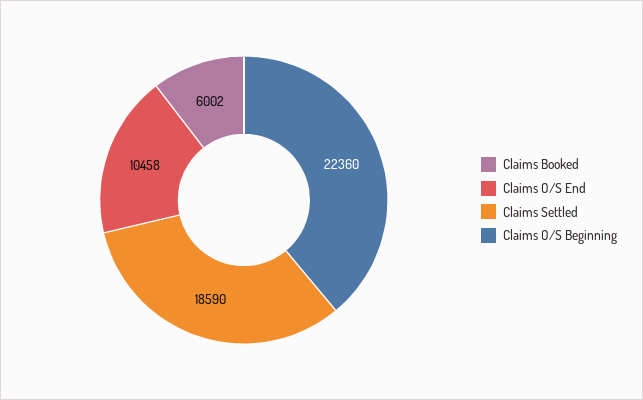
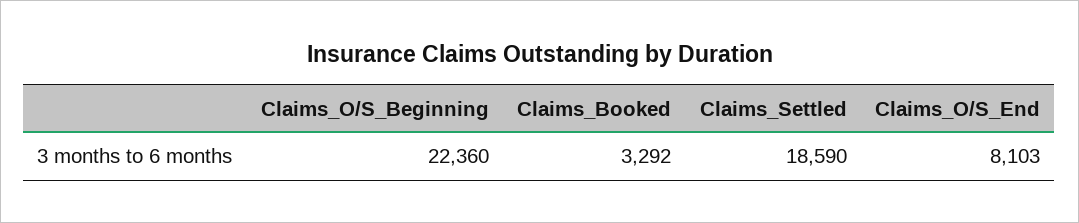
  {
-   "Claims Booked": 6002,
+   "Claims Booked": 3292,
-   "Claims O/S End": 10458,
+   "Claims O/S End": 8103,
    "Claims Settled": 18590,
    "Claims O/S Beginning": 22360
  }

